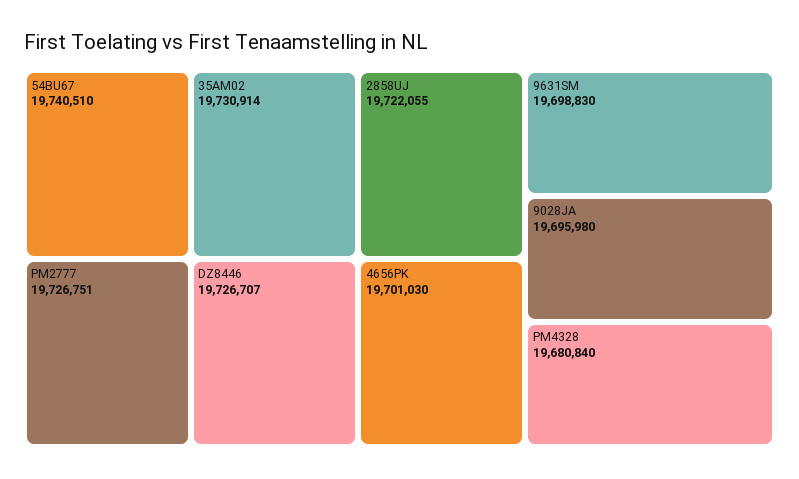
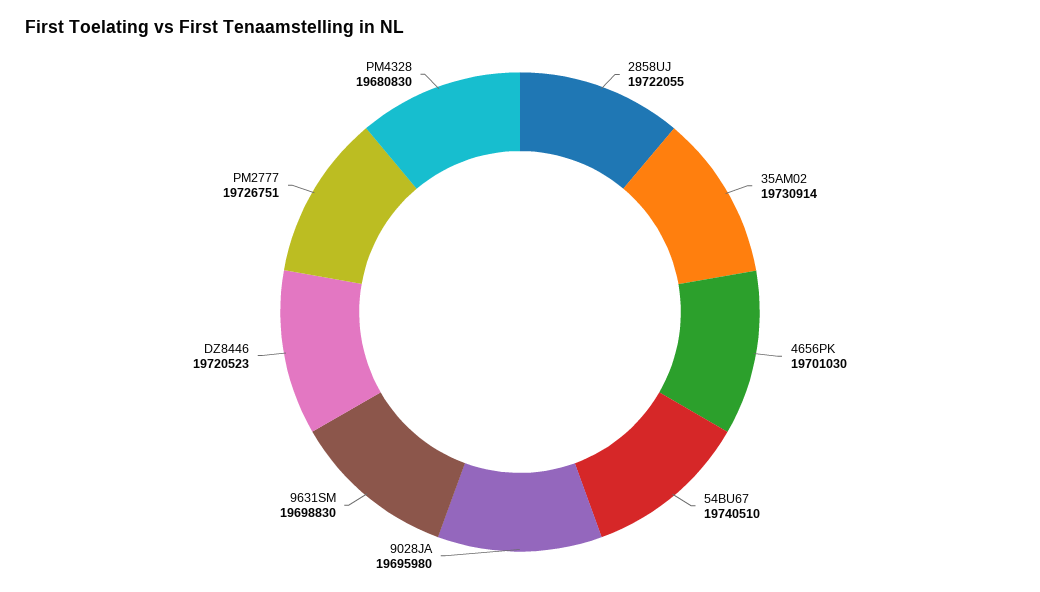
  {
    "54BU67": 19740510,
    "35AM02": 19730914,
    "PM2777": 19726751,
-   "DZ8446": 19726707,
+   "DZ8446": 19720523,
    "2858UJ": 19722055,
    "4656PK": 19701030,
    "9631SM": 19698830,
    "9028JA": 19695980,
-   "PM4328": 19680840
+   "PM4328": 19680830
  }

